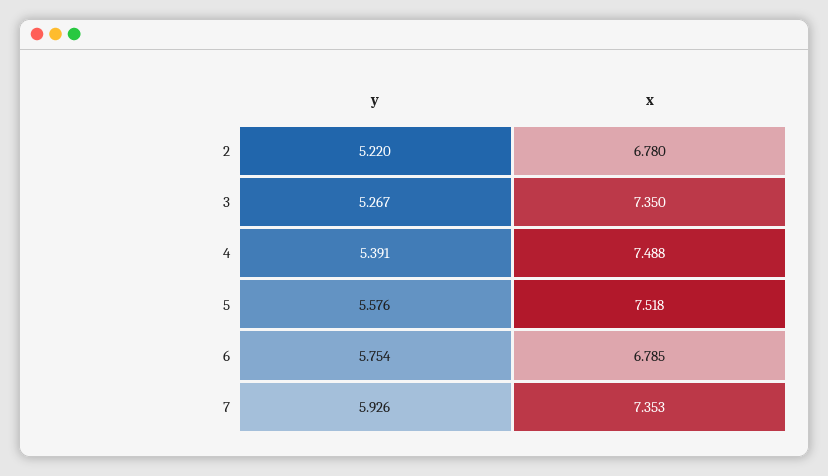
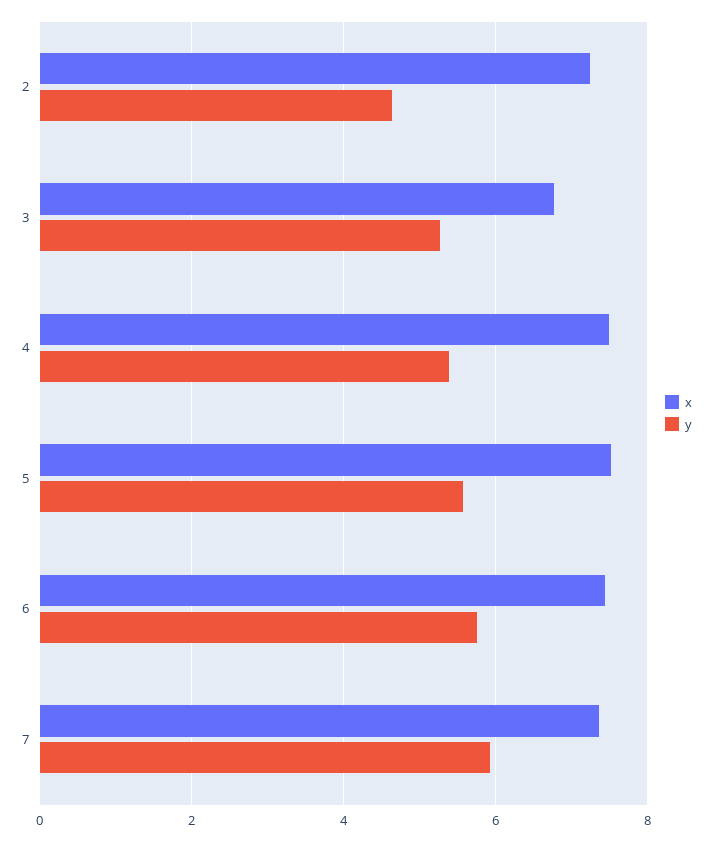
  {
    "y": {
-     "2": 5.22,
+     "2": 4.6,
      "3": 5.267,
      "4": 5.391,
      "5": 5.576,
      "6": 5.754,
      "7": 5.926
    },
    "x": {
-     "2": 6.78,
+     "2": 7.2,
-     "3": 7.35,
+     "3": 6.8,
      "4": 7.488,
      "5": 7.518,
-     "6": 6.785,
+     "6": 7.4,
      "7": 7.353
    }
  }

